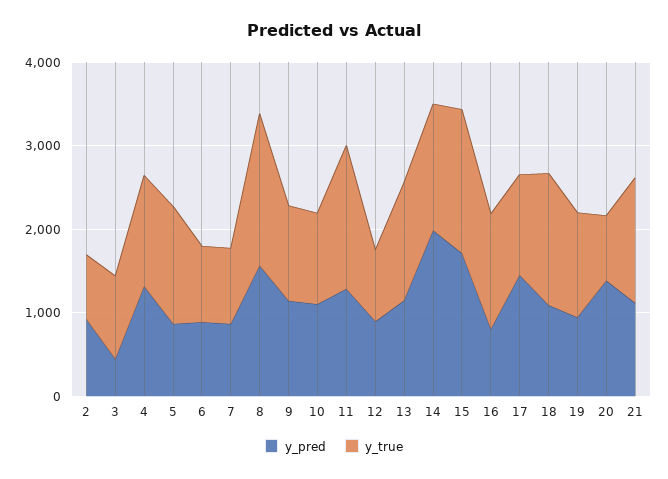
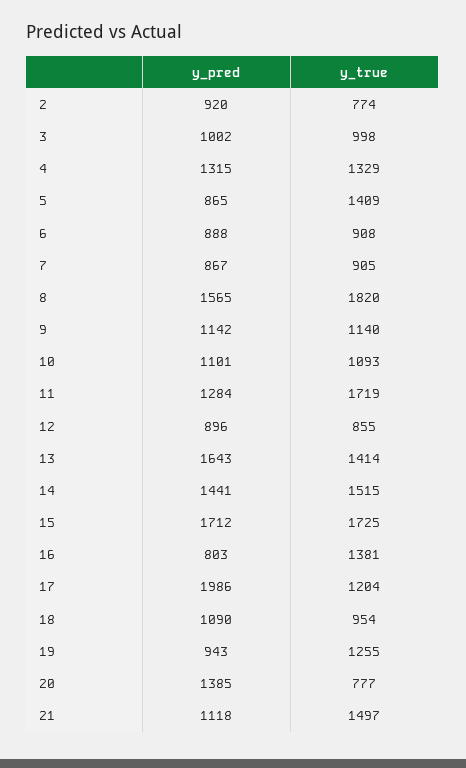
  {
    "y_pred": {
      "2": 920,
-     "3": 400,
+     "3": 1002,
      "4": 1315,
      "5": 865,
      "6": 888,
      "7": 867,
      "8": 1565,
      "9": 1142,
      "10": 1101,
      "11": 1284,
      "12": 896,
-     "13": 1200,
+     "13": 1643,
-     "14": 2000,
+     "14": 1441,
      "15": 1712,
      "16": 803,
-     "17": 1400,
+     "17": 1986,
      "18": 1090,
      "19": 943,
      "20": 1385,
      "21": 1118
    },
    "y_true": {
      "2": 774,
      "3": 998,
      "4": 1329,
      "5": 1409,
      "6": 908,
      "7": 905,
      "8": 1820,
      "9": 1140,
      "10": 1093,
      "11": 1719,
      "12": 855,
      "13": 1414,
      "14": 1515,
      "15": 1725,
      "16": 1381,
      "17": 1204,
-     "18": 1600,
+     "18": 954,
      "19": 1255,
      "20": 777,
      "21": 1497
    }
  }

